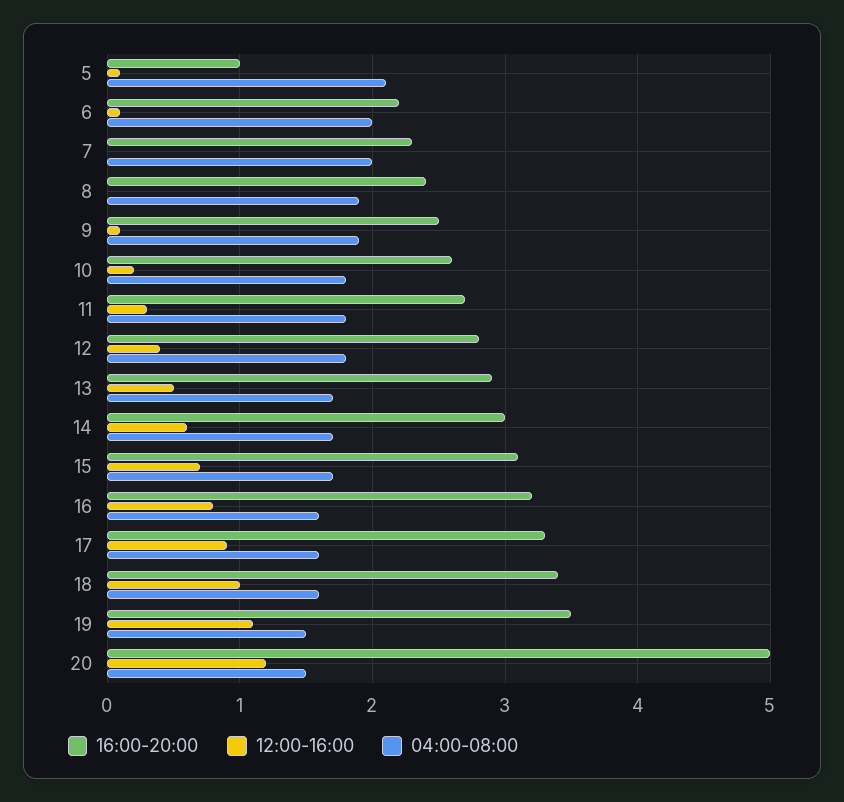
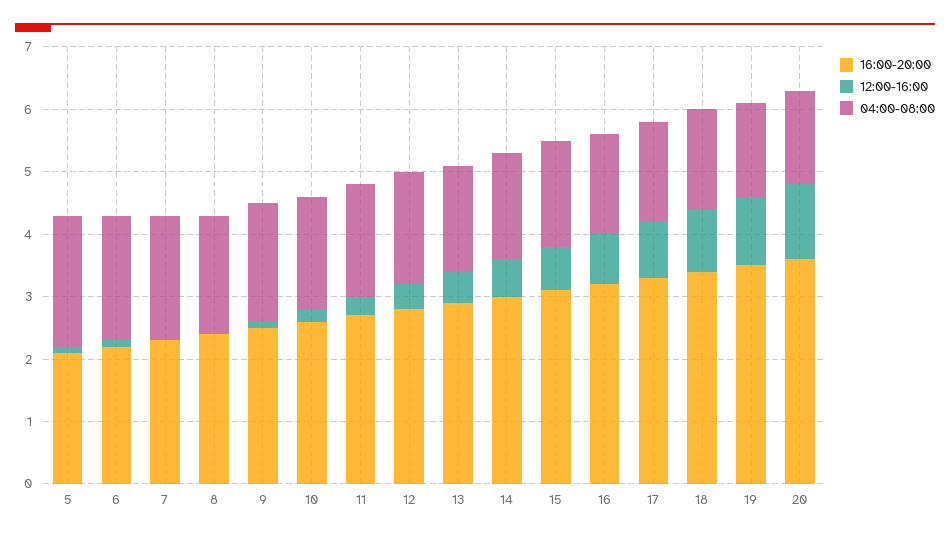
  {
    "16:00-20:00": {
-     "5": 1,
+     "5": 2,
      "6": 2.2,
      "7": 2.3,
      "8": 2.4,
      "9": 2.5,
      "10": 2.6,
      "11": 2.7,
      "12": 2.8,
      "13": 2.9,
      "14": 3,
      "15": 3.1,
      "16": 3.2,
      "17": 3.3,
      "18": 3.4,
      "19": 3.5,
-     "20": 5
+     "20": 3.5
    },
    "12:00-16:00": {
      "5": 0.1,
      "6": 0.1,
      "7": 0,
      "8": 0,
      "9": 0.1,
      "10": 0.2,
      "11": 0.3,
      "12": 0.4,
      "13": 0.5,
      "14": 0.6,
      "15": 0.7,
      "16": 0.8,
      "17": 0.9,
      "18": 1,
      "19": 1.1,
      "20": 1.2
    },
    "04:00-08:00": {
      "5": 2.1,
      "6": 2,
      "7": 2,
      "8": 1.9,
      "9": 1.9,
      "10": 1.8,
      "11": 1.8,
      "12": 1.8,
      "13": 1.7,
      "14": 1.7,
      "15": 1.7,
      "16": 1.6,
      "17": 1.6,
      "18": 1.6,
      "19": 1.5,
      "20": 1.5
    }
  }

